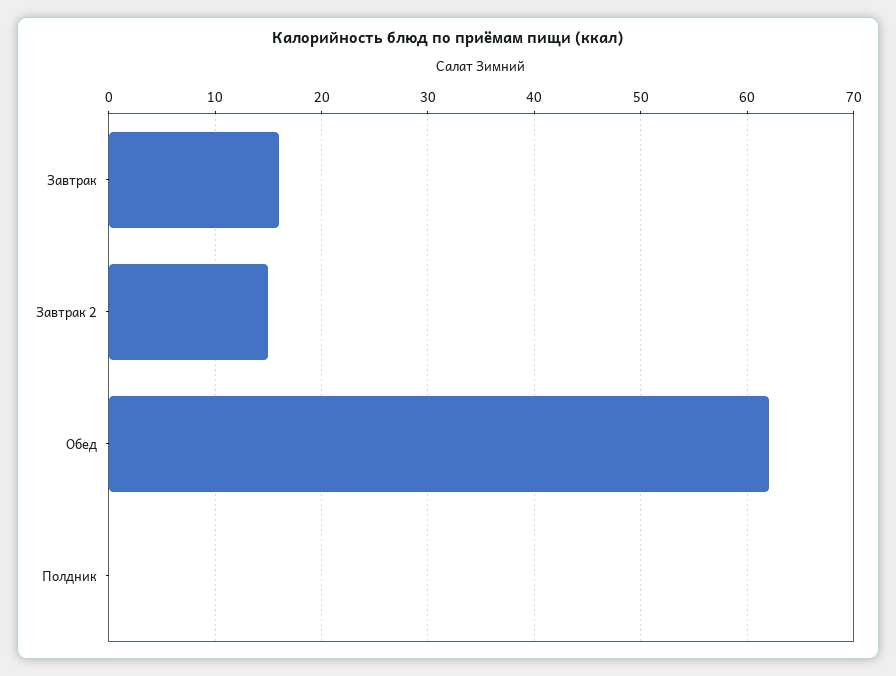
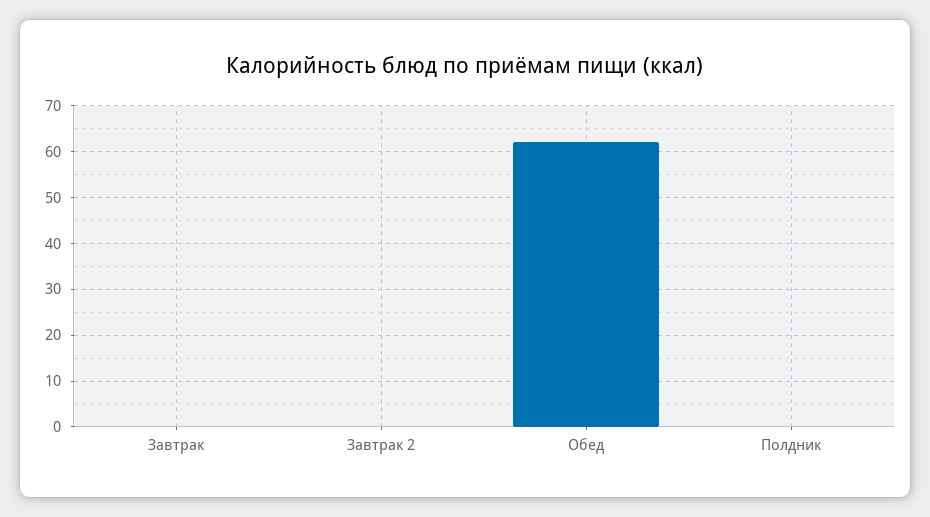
  {
-   "Завтрак": 16,
+   "Завтрак": 0,
-   "Завтрак 2": 15,
+   "Завтрак 2": 0,
    "Обед": 62,
    "Полдник": 0
  }

